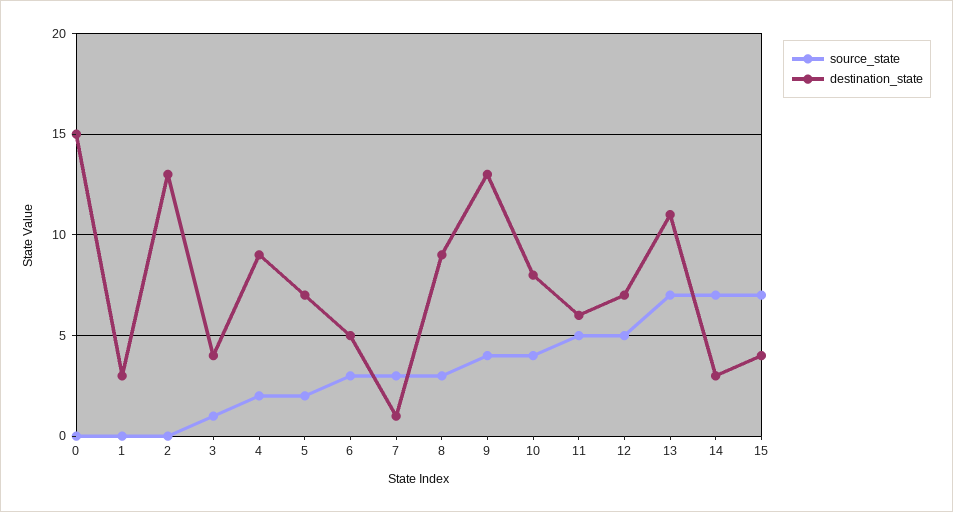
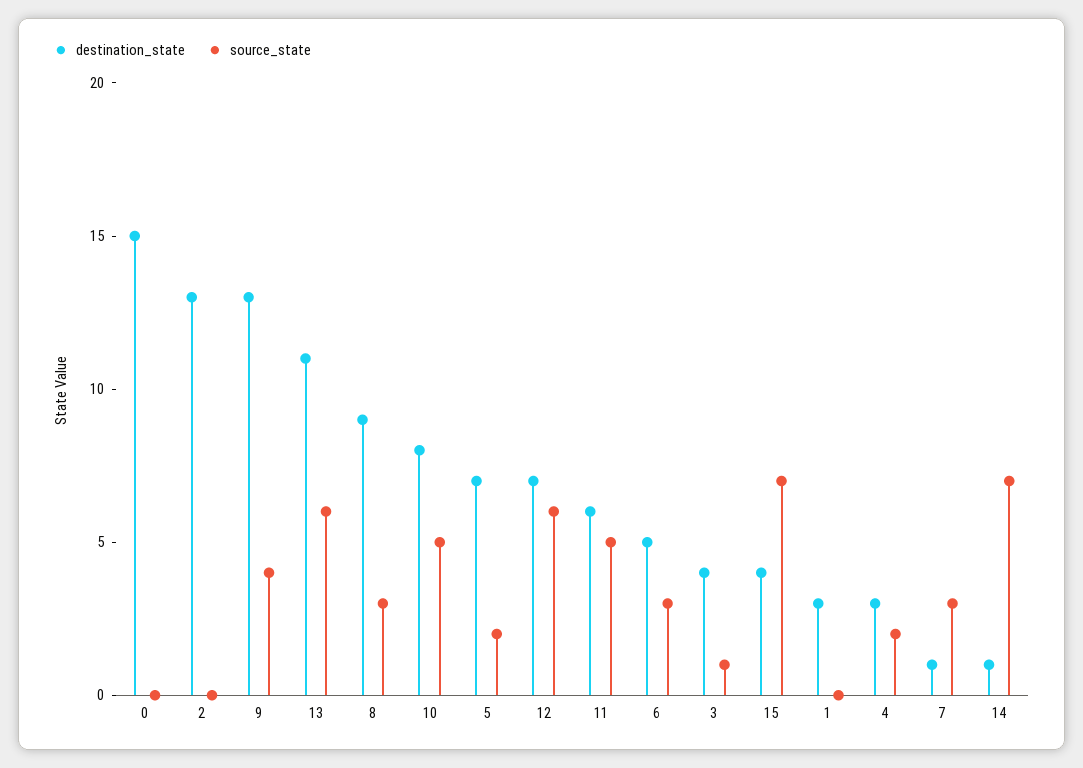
  {
    "source_state": {
      "0": 0,
      "1": 0,
      "2": 0,
      "3": 1,
      "4": 2,
      "5": 2,
      "6": 3,
      "7": 3,
      "8": 3,
      "9": 4,
-     "10": 4,
+     "10": 5,
      "11": 5,
-     "12": 5,
+     "12": 6,
-     "13": 7,
+     "13": 6,
      "14": 7,
      "15": 7
    },
    "destination_state": {
      "0": 15,
      "1": 3,
      "2": 13,
      "3": 4,
-     "4": 9,
+     "4": 3,
      "5": 7,
      "6": 5,
      "7": 1,
      "8": 9,
      "9": 13,
      "10": 8,
      "11": 6,
      "12": 7,
      "13": 11,
-     "14": 3,
+     "14": 1,
      "15": 4
    }
  }

